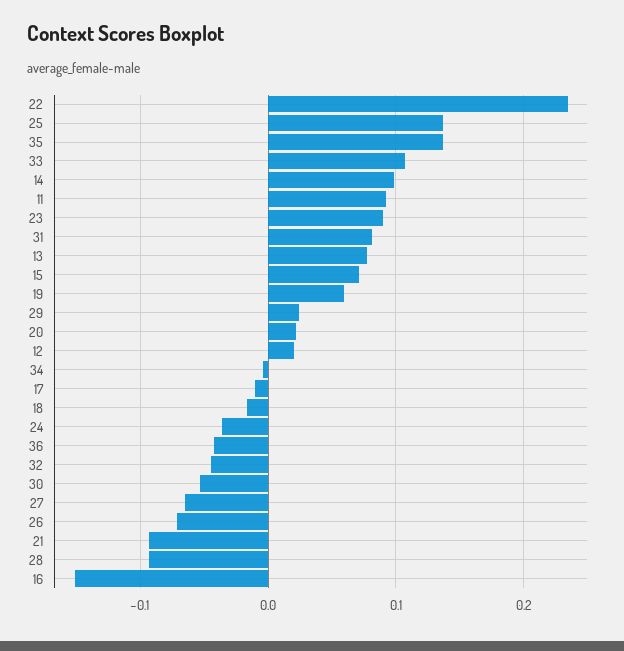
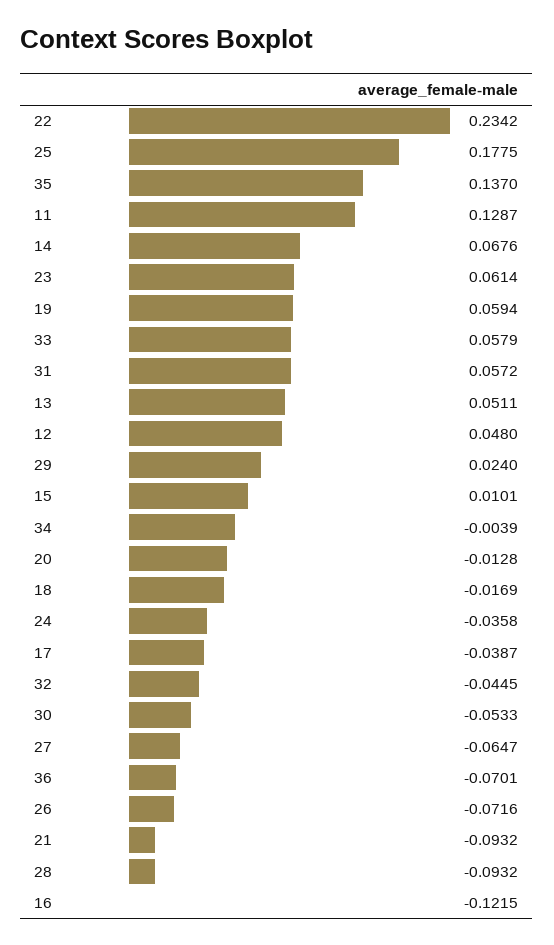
  {
    "22": 0.2342,
-   "25": 0.14,
+   "25": 0.1775,
    "35": 0.137,
-   "33": 0.11,
+   "33": 0.0579,
-   "14": 0.1,
+   "14": 0.0676,
-   "11": 0.09,
+   "11": 0.1287,
-   "23": 0.09,
+   "23": 0.0614,
-   "31": 0.08,
+   "31": 0.0572,
-   "13": 0.08,
+   "13": 0.0511,
-   "15": 0.07,
+   "15": 0.0101,
    "19": 0.0594,
    "29": 0.024,
-   "20": 0.02,
+   "20": -0.0128,
-   "12": 0.02,
+   "12": 0.048,
    "34": -0.0039,
-   "17": -0.01,
+   "17": -0.0387,
    "18": -0.0169,
    "24": -0.0358,
-   "36": -0.04,
+   "36": -0.0701,
    "32": -0.0445,
    "30": -0.0533,
    "27": -0.0647,
    "26": -0.0716,
    "21": -0.0932,
    "28": -0.0932,
-   "16": -0.15
+   "16": -0.1215
  }

